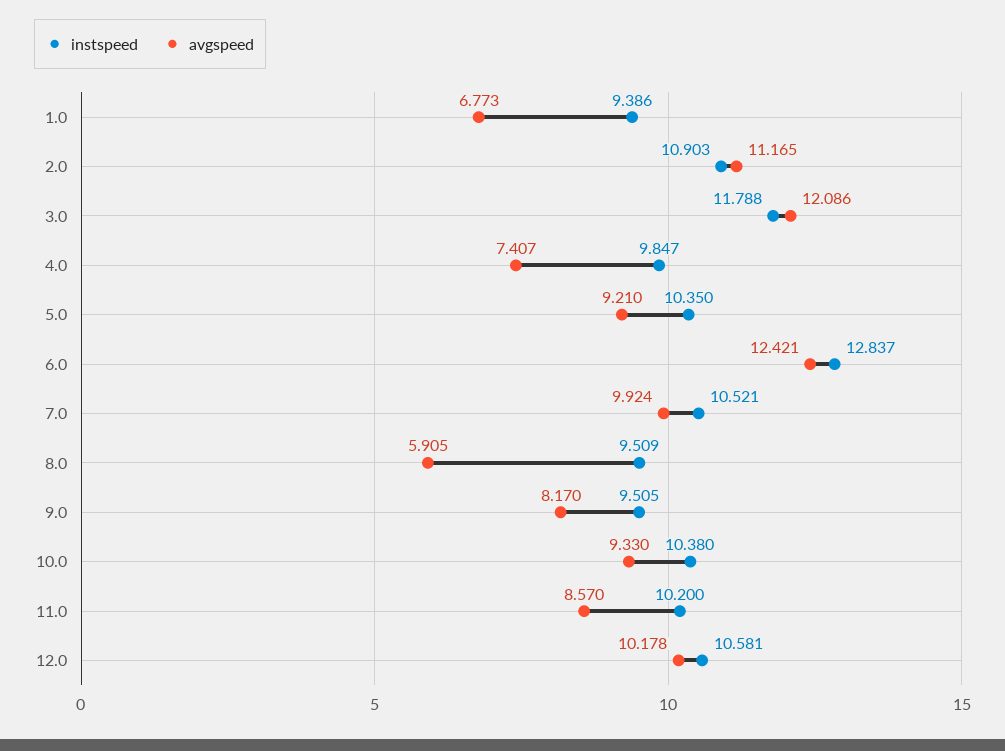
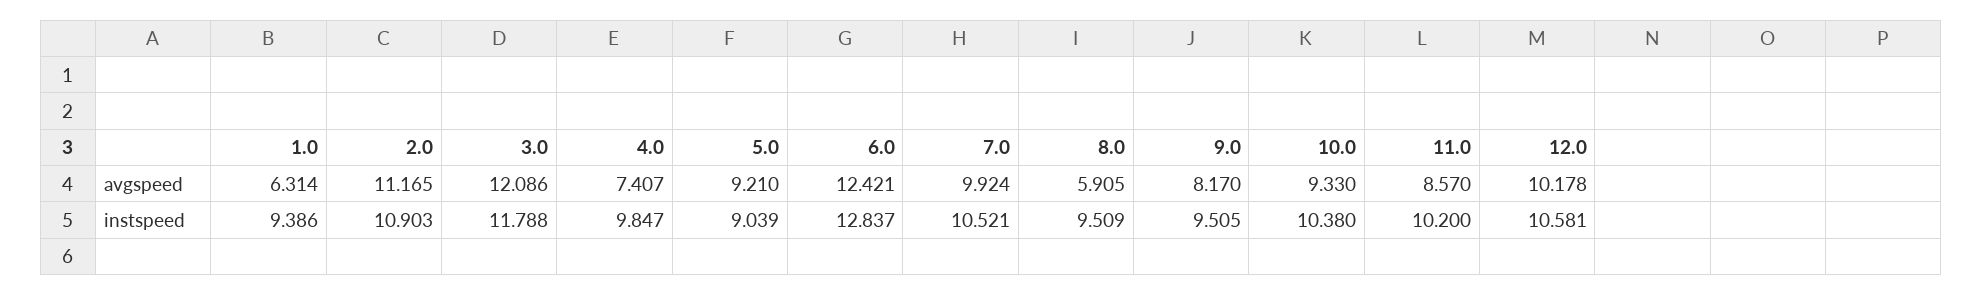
  {
    "instspeed": {
      "1.0": 9.386,
      "2.0": 10.903,
      "3.0": 11.788,
      "4.0": 9.847,
-     "5.0": 10.35,
+     "5.0": 9.039,
      "6.0": 12.837,
      "7.0": 10.521,
      "8.0": 9.509,
      "9.0": 9.505,
      "10.0": 10.38,
      "11.0": 10.2,
      "12.0": 10.581
    },
    "avgspeed": {
-     "1.0": 6.773,
+     "1.0": 6.314,
      "2.0": 11.165,
      "3.0": 12.086,
      "4.0": 7.407,
      "5.0": 9.21,
      "6.0": 12.421,
      "7.0": 9.924,
      "8.0": 5.905,
      "9.0": 8.17,
      "10.0": 9.33,
      "11.0": 8.57,
      "12.0": 10.178
    }
  }

